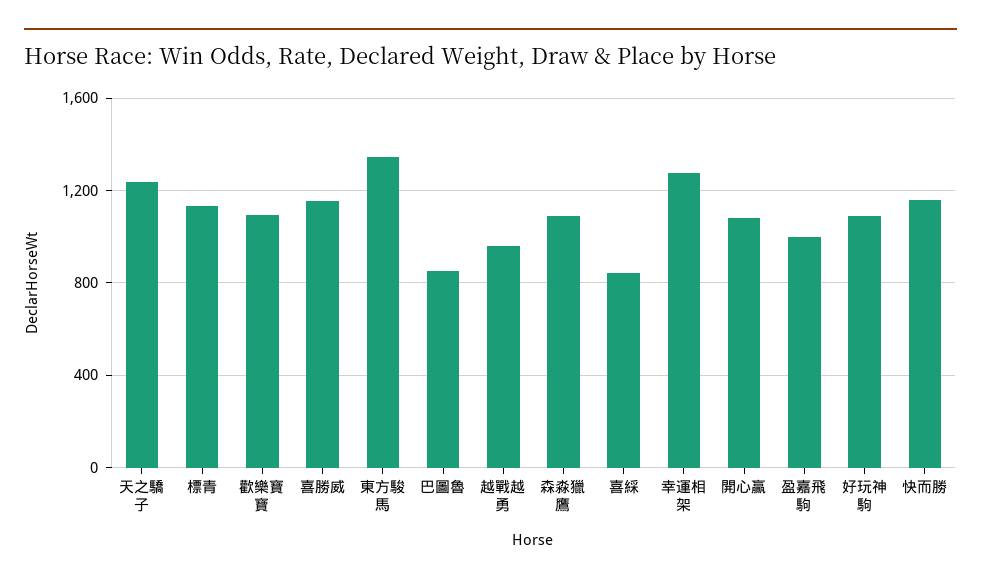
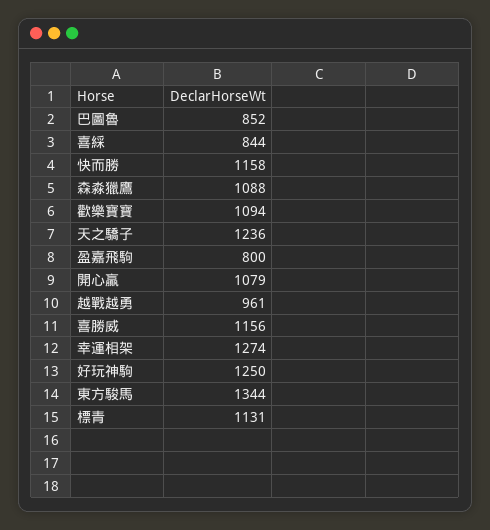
  {
    "天之驕子": 1236,
    "標青": 1131,
    "歡樂寶寶": 1094,
    "喜勝威": 1156,
    "東方駿馬": 1344,
    "巴圖魯": 852,
    "越戰越勇": 961,
    "森淼獵鷹": 1088,
    "喜綵": 844,
    "幸運相架": 1274,
    "開心贏": 1079,
-   "盈嘉飛駒": 1000,
+   "盈嘉飛駒": 800,
-   "好玩神駒": 1100,
+   "好玩神駒": 1250,
    "快而勝": 1158
  }

